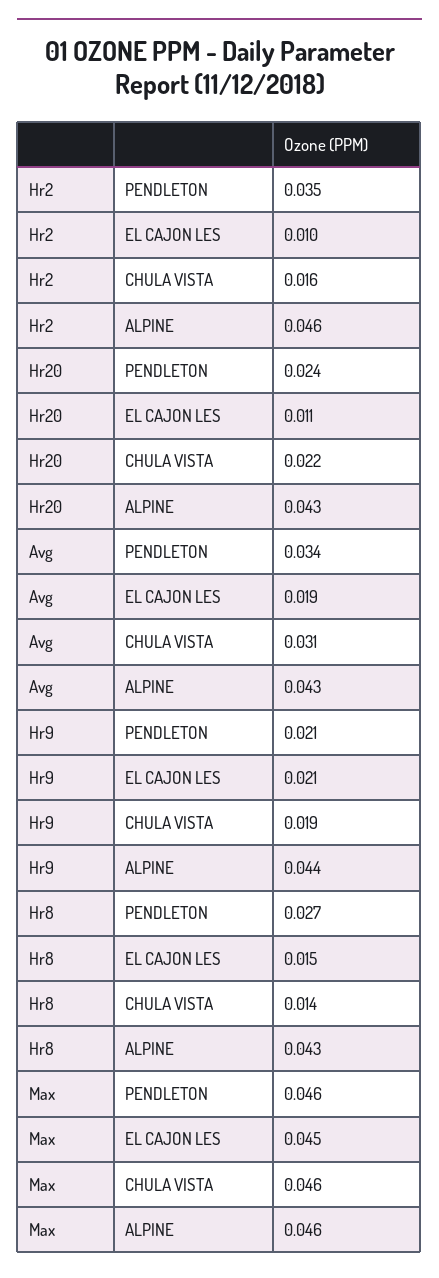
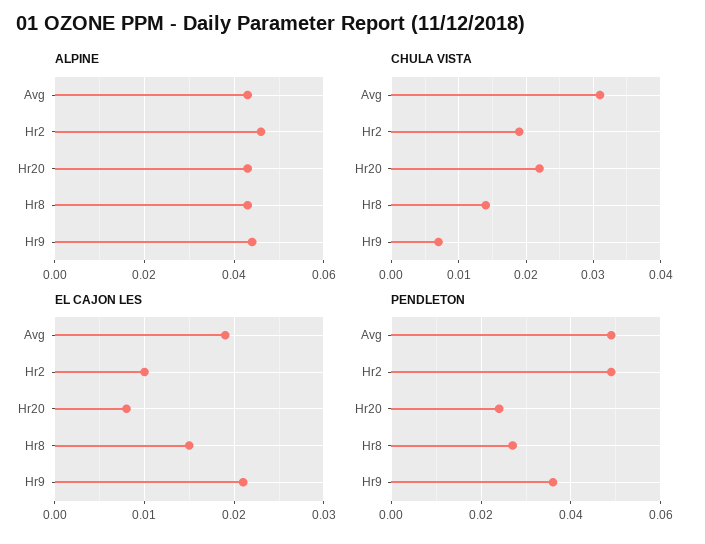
  {
    "PENDLETON": {
-     "Hr2": 0.035,
+     "Hr2": 0.05,
      "Hr20": 0.024,
-     "Avg": 0.034,
+     "Avg": 0.05,
-     "Hr9": 0.021,
+     "Hr9": 0.035,
-     "Hr8": 0.027,
+     "Hr8": 0.027
-     "Max": 0.046
    },
    "EL CAJON LES": {
      "Hr2": 0.01,
-     "Hr20": 0.011,
+     "Hr20": 0.008,
      "Avg": 0.019,
      "Hr9": 0.021,
-     "Hr8": 0.015,
+     "Hr8": 0.015
-     "Max": 0.045
    },
    "CHULA VISTA": {
-     "Hr2": 0.016,
+     "Hr2": 0.019,
      "Hr20": 0.022,
      "Avg": 0.031,
-     "Hr9": 0.019,
+     "Hr9": 0.007,
-     "Hr8": 0.014,
+     "Hr8": 0.014
-     "Max": 0.046
    },
    "ALPINE": {
      "Hr2": 0.046,
      "Hr20": 0.043,
      "Avg": 0.043,
      "Hr9": 0.044,
-     "Hr8": 0.043,
+     "Hr8": 0.043
-     "Max": 0.046
    }
  }

